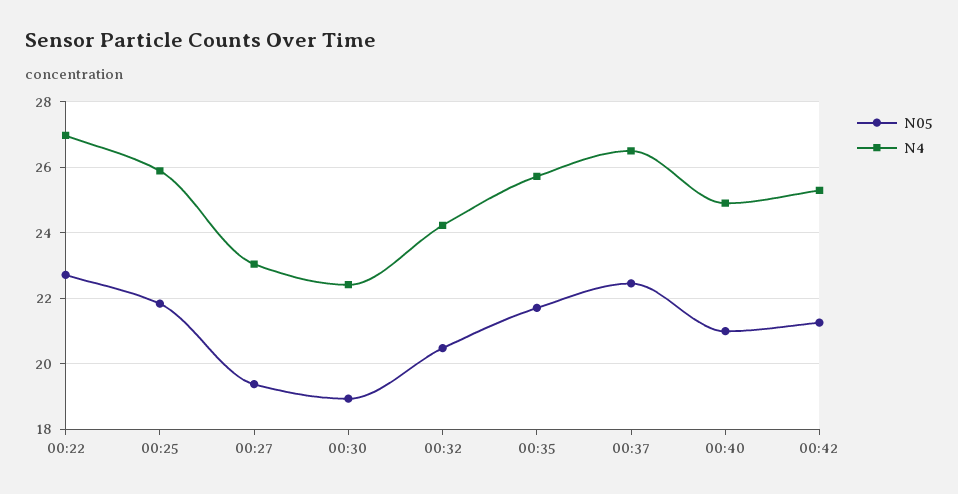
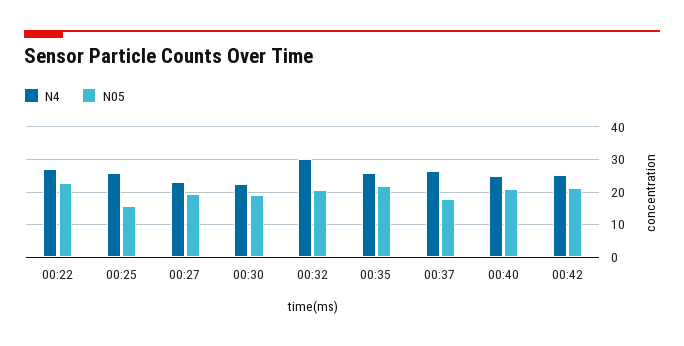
  {
    "N05": {
      "00:22": 22.8,
-     "00:25": 21.8,
+     "00:25": 16,
      "00:27": 19.4,
      "00:30": 19,
      "00:32": 20.4,
      "00:35": 21.8,
-     "00:37": 22.4,
+     "00:37": 18,
      "00:40": 21,
      "00:42": 21.2
    },
    "N4": {
      "00:22": 27,
      "00:25": 25.8,
      "00:27": 23,
      "00:30": 22.4,
-     "00:32": 24.2,
+     "00:32": 30,
      "00:35": 25.8,
      "00:37": 26.6,
      "00:40": 25,
      "00:42": 25.2
    }
  }

